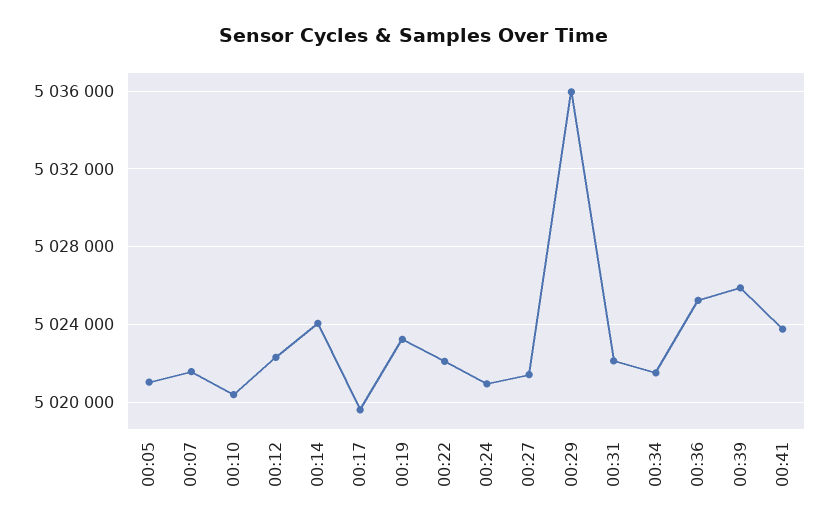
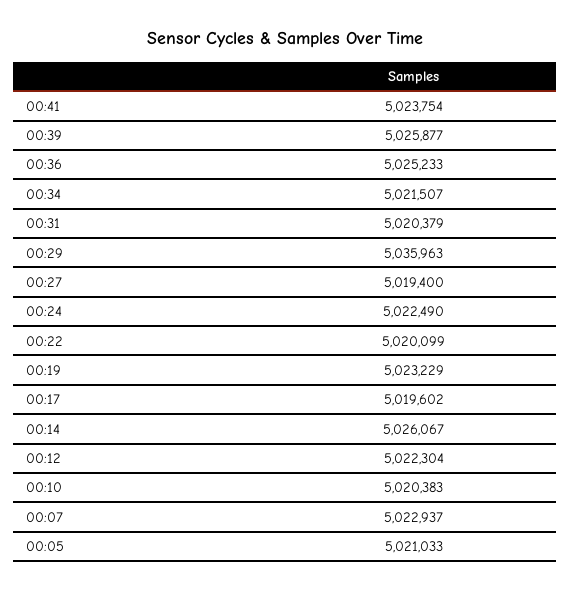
  {
    "00:05": 5021033,
-   "00:07": 5021500,
+   "00:07": 5022937,
    "00:10": 5020383,
    "00:12": 5022304,
-   "00:14": 5024000,
+   "00:14": 5026067,
    "00:17": 5019602,
    "00:19": 5023229,
-   "00:22": 5022000,
+   "00:22": 5020099,
-   "00:24": 5021000,
+   "00:24": 5022490,
-   "00:27": 5021500,
+   "00:27": 5019400,
    "00:29": 5035963,
-   "00:31": 5022000,
+   "00:31": 5020379,
    "00:34": 5021507,
    "00:36": 5025233,
    "00:39": 5025877,
    "00:41": 5023754
  }

